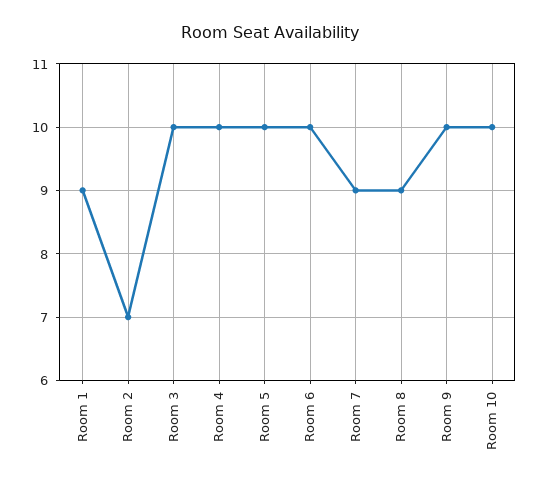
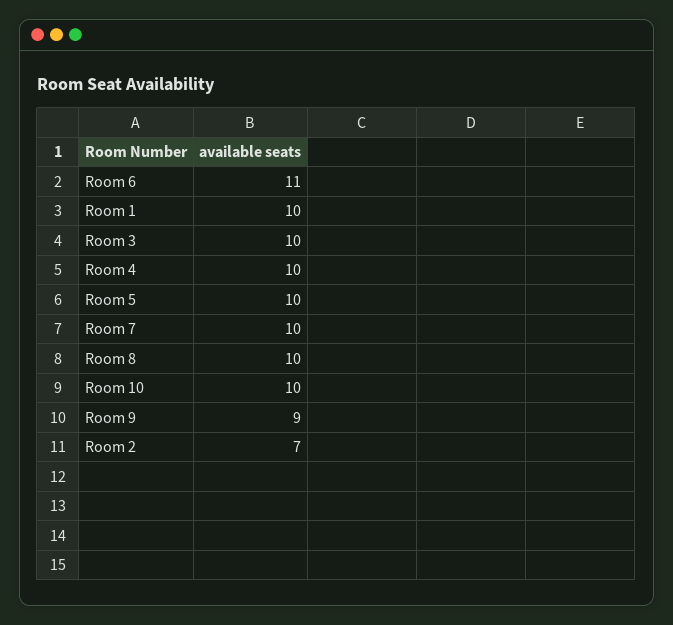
  {
-   "Room 1": 9,
+   "Room 1": 10,
    "Room 2": 7,
    "Room 3": 10,
    "Room 4": 10,
    "Room 5": 10,
-   "Room 6": 10,
+   "Room 6": 11,
-   "Room 7": 9,
+   "Room 7": 10,
-   "Room 8": 9,
+   "Room 8": 10,
-   "Room 9": 10,
+   "Room 9": 9,
    "Room 10": 10
  }

